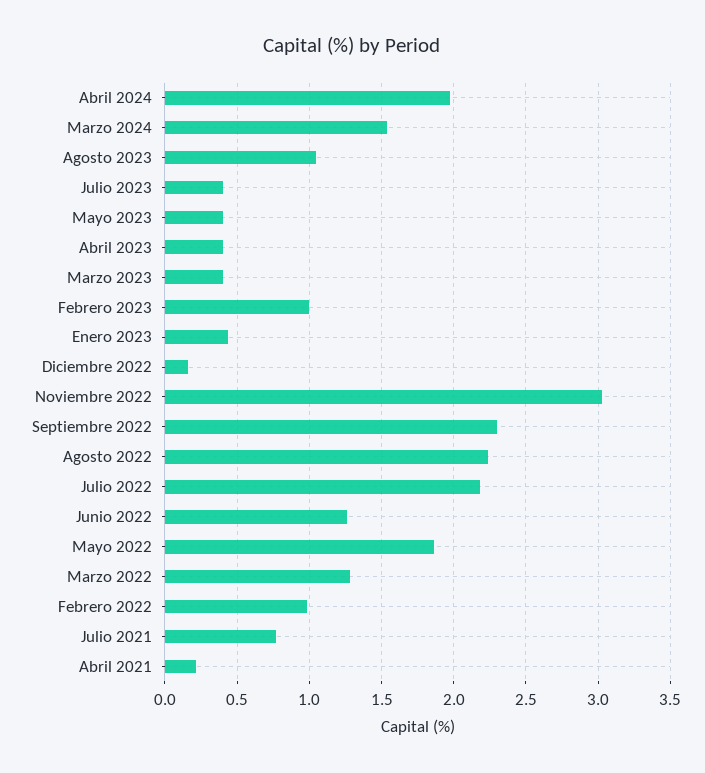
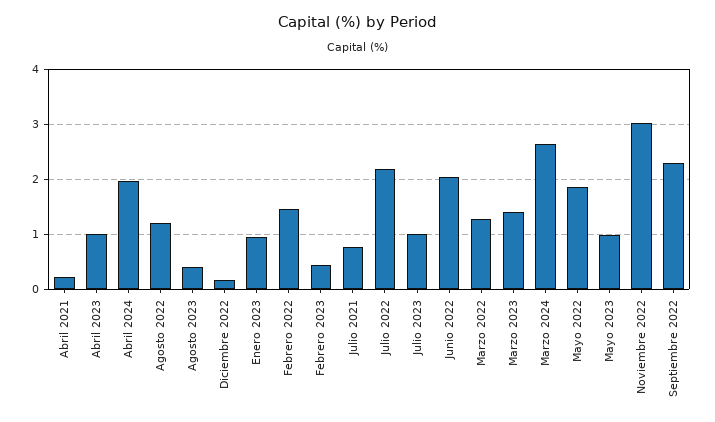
  {
    "Abril 2024": 1.95,
-   "Marzo 2024": 1.55,
+   "Marzo 2024": 2.6,
-   "Agosto 2023": 1.05,
+   "Agosto 2023": 0.4,
-   "Julio 2023": 0.4,
+   "Julio 2023": 1,
-   "Mayo 2023": 0.4,
+   "Mayo 2023": 1,
-   "Abril 2023": 0.4,
+   "Abril 2023": 1,
-   "Marzo 2023": 0.4,
+   "Marzo 2023": 1.4,
-   "Febrero 2023": 1,
+   "Febrero 2023": 0.4,
-   "Enero 2023": 0.45,
+   "Enero 2023": 1,
    "Diciembre 2022": 0.15,
    "Noviembre 2022": 3,
    "Septiembre 2022": 2.3,
-   "Agosto 2022": 2.25,
+   "Agosto 2022": 1.2,
    "Julio 2022": 2.2,
-   "Junio 2022": 1.25,
+   "Junio 2022": 2,
    "Mayo 2022": 1.85,
    "Marzo 2022": 1.3,
-   "Febrero 2022": 1,
+   "Febrero 2022": 1.4,
    "Julio 2021": 0.75,
    "Abril 2021": 0.2
  }

